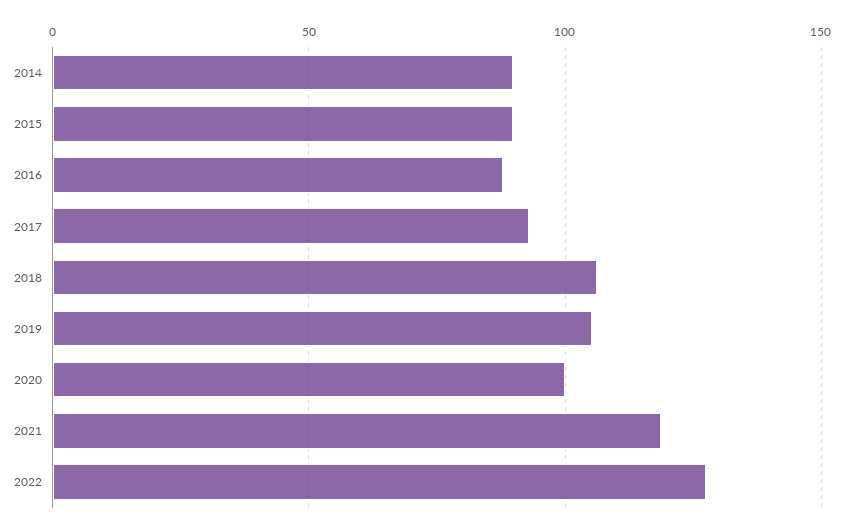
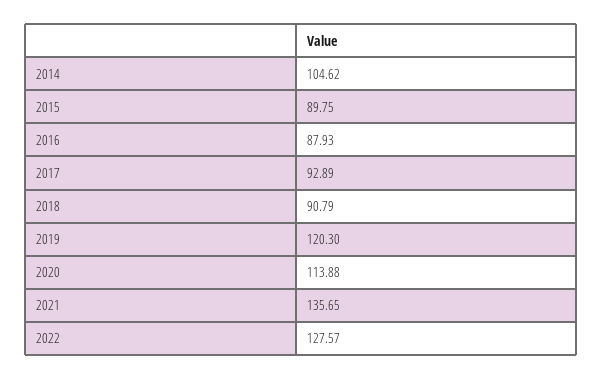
  {
-   "2014": 90,
+   "2014": 104.62,
    "2015": 89.75,
    "2016": 87.93,
    "2017": 92.89,
-   "2018": 105,
+   "2018": 90.79,
-   "2019": 105,
+   "2019": 120.3,
-   "2020": 100,
+   "2020": 113.88,
-   "2021": 120,
+   "2021": 135.65,
    "2022": 127.57
  }

